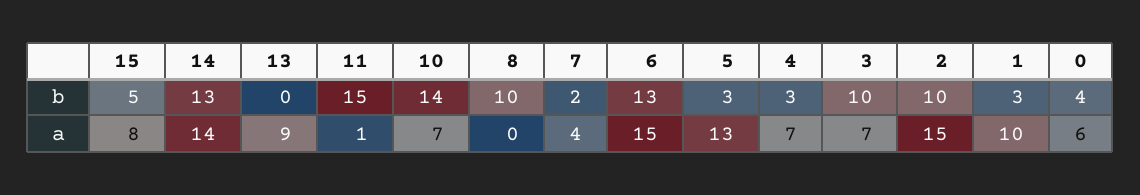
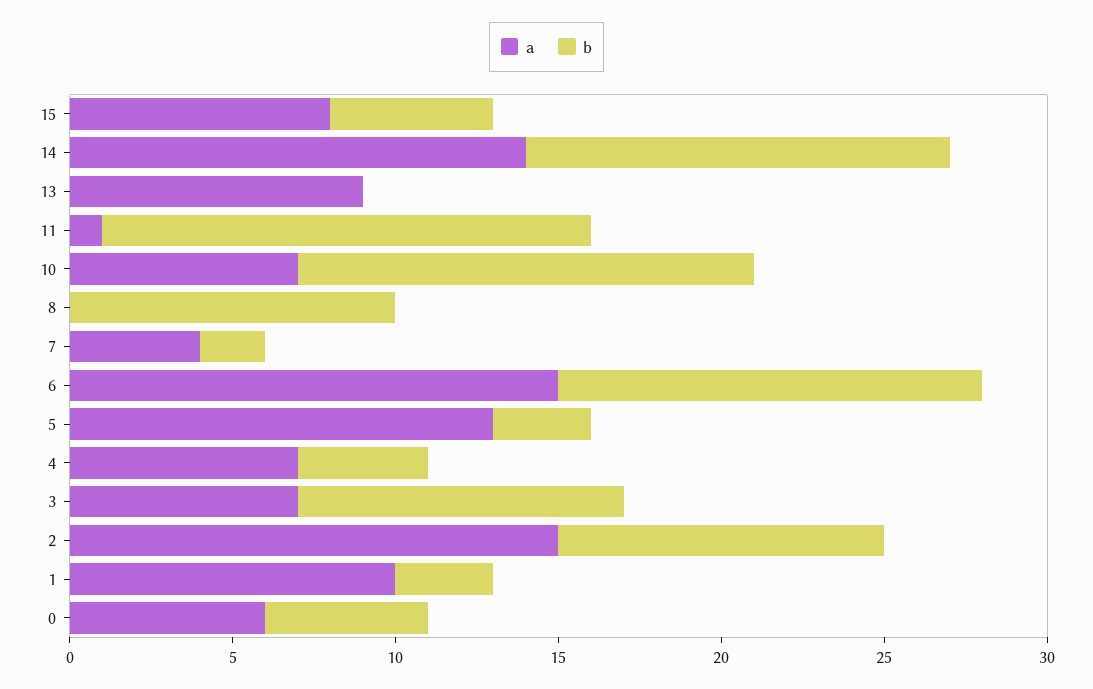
  {
    "b": {
      "15": 5,
      "14": 13,
      "13": 0,
      "11": 15,
      "10": 14,
      "8": 10,
      "7": 2,
      "6": 13,
      "5": 3,
-     "4": 3,
+     "4": 4,
      "3": 10,
      "2": 10,
      "1": 3,
-     "0": 4
+     "0": 5
    },
    "a": {
      "15": 8,
      "14": 14,
      "13": 9,
      "11": 1,
      "10": 7,
      "8": 0,
      "7": 4,
      "6": 15,
      "5": 13,
      "4": 7,
      "3": 7,
      "2": 15,
      "1": 10,
      "0": 6
    }
  }

